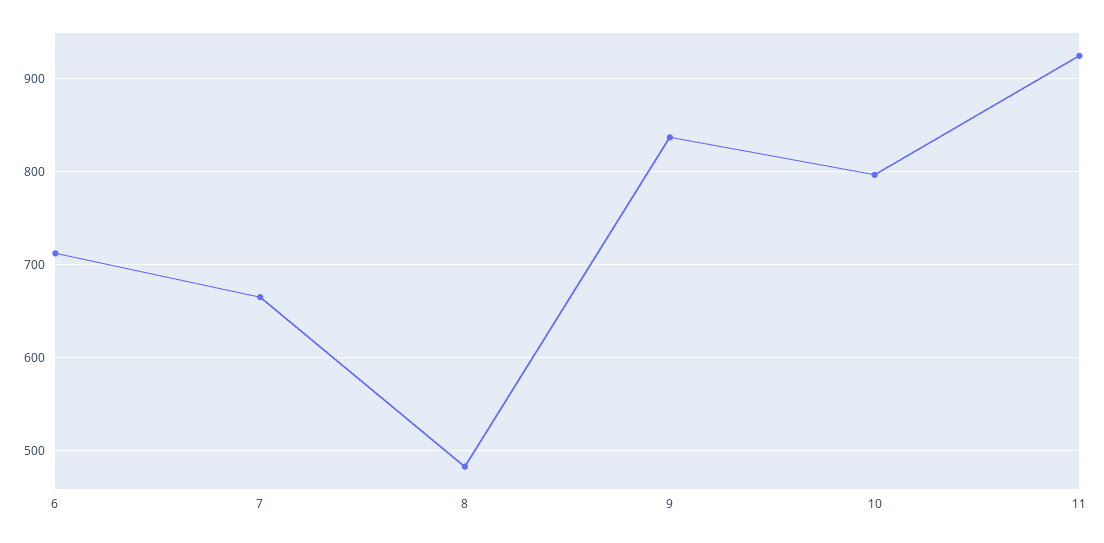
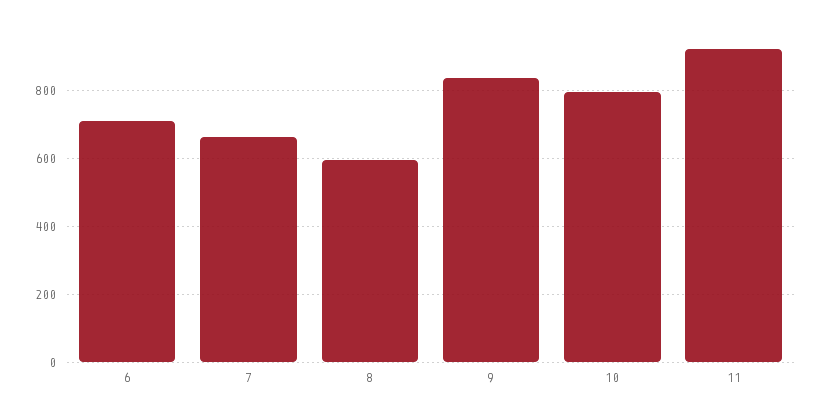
  {
    "6": 710,
    "7": 660,
-   "8": 480,
+   "8": 600,
    "9": 840,
    "10": 800,
    "11": 920
  }

